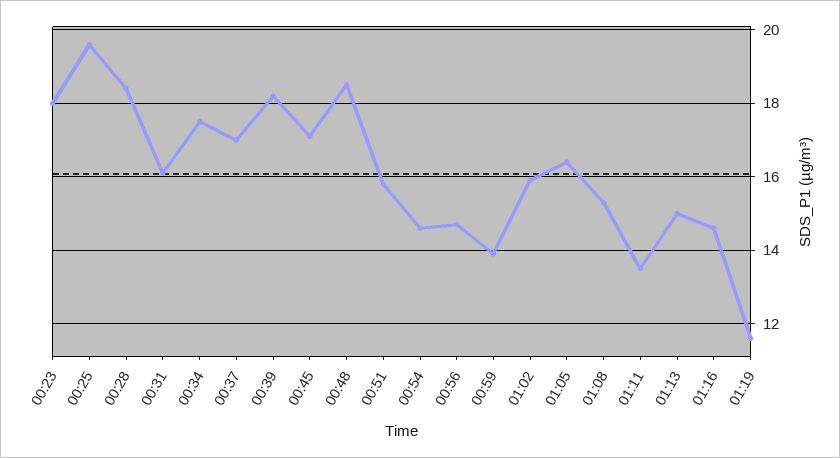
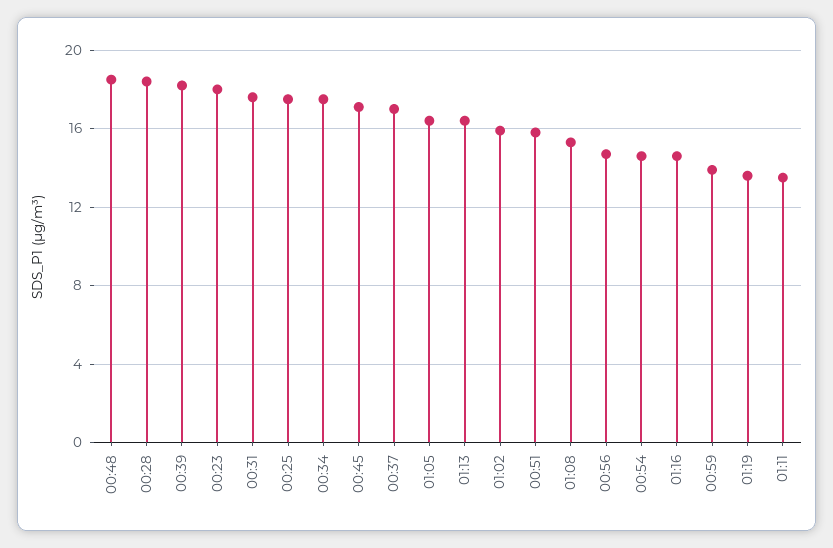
  {
    "00:23": 18,
-   "00:25": 19.5,
+   "00:25": 17.5,
    "00:28": 18.5,
-   "00:31": 16,
+   "00:31": 17.5,
    "00:34": 17.5,
    "00:37": 17,
    "00:39": 18,
    "00:45": 17,
    "00:48": 18.5,
    "00:51": 16,
    "00:54": 14.5,
    "00:56": 14.5,
    "00:59": 14,
    "01:02": 16,
    "01:05": 16.5,
    "01:08": 15.5,
    "01:11": 13.5,
-   "01:13": 15,
+   "01:13": 16.5,
    "01:16": 14.5,
-   "01:19": 11.5
+   "01:19": 13.5
  }

